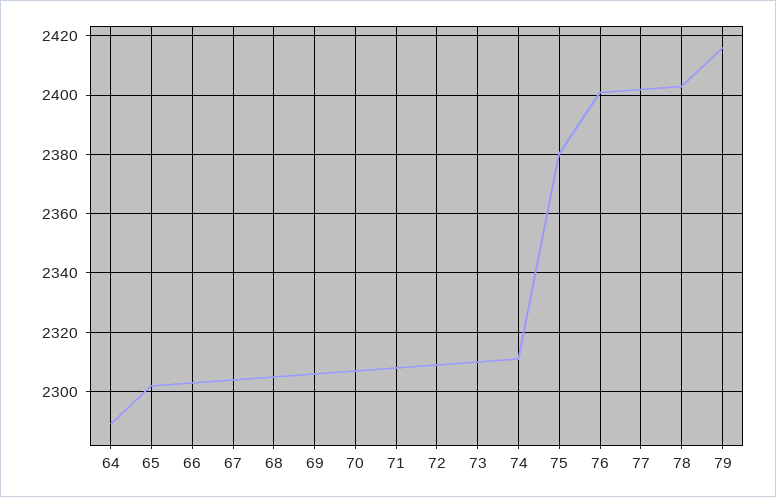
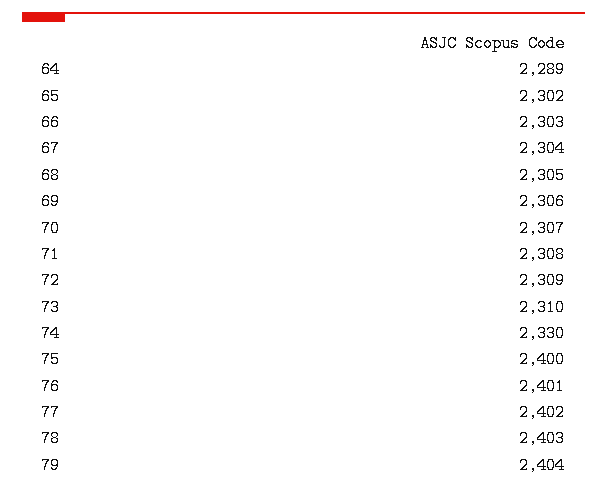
  {
    "64": 2289,
    "65": 2302,
    "66": 2303,
    "67": 2304,
    "68": 2305,
    "69": 2306,
    "70": 2307,
    "71": 2308,
    "72": 2309,
    "73": 2310,
-   "74": 2310,
+   "74": 2330,
-   "75": 2380,
+   "75": 2400,
    "76": 2401,
    "77": 2402,
    "78": 2403,
-   "79": 2415
+   "79": 2404
  }

